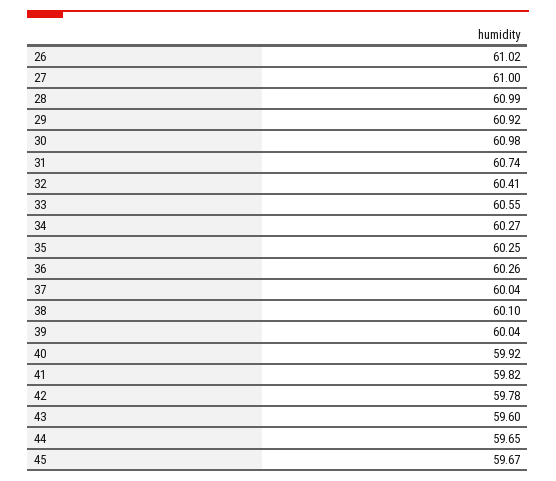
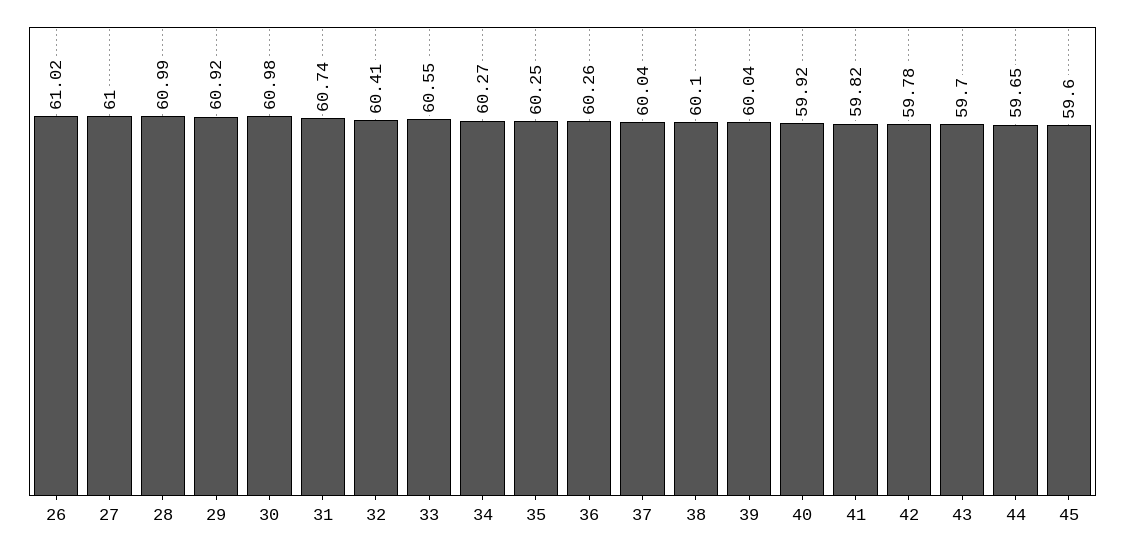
  {
    "26": 61.02,
    "27": 61,
    "28": 60.99,
    "29": 60.92,
    "30": 60.98,
    "31": 60.74,
    "32": 60.41,
    "33": 60.55,
    "34": 60.27,
    "35": 60.25,
    "36": 60.26,
    "37": 60.04,
    "38": 60.1,
    "39": 60.04,
    "40": 59.92,
    "41": 59.82,
    "42": 59.78,
-   "43": 59.6,
+   "43": 59.7,
    "44": 59.65,
-   "45": 59.67
+   "45": 59.6
  }

